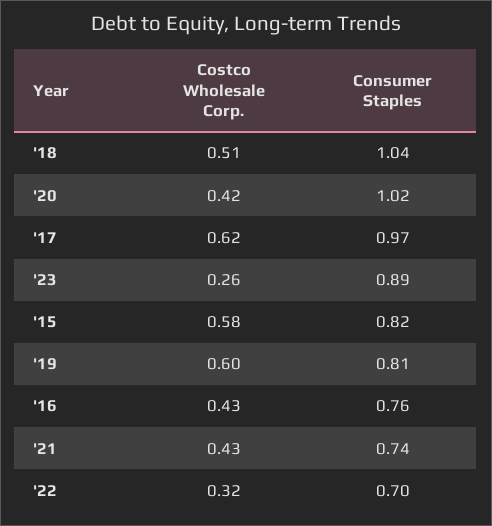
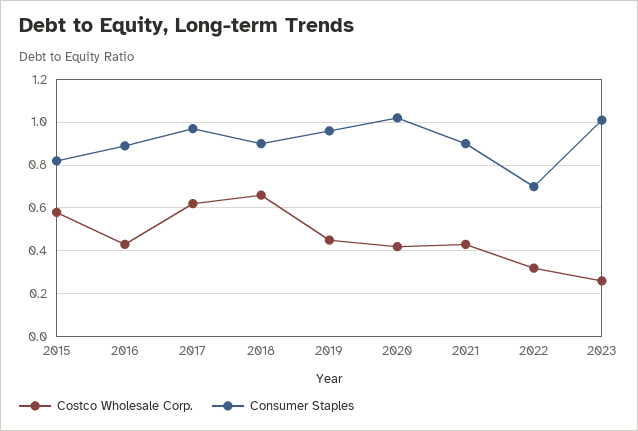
  {
    "Costco Wholesale Corp.": {
-     "'18": 0.51,
+     "'18": 0.65,
      "'20": 0.42,
      "'17": 0.62,
      "'23": 0.26,
      "'15": 0.58,
-     "'19": 0.6,
+     "'19": 0.45,
      "'16": 0.43,
      "'21": 0.43,
      "'22": 0.32
    },
    "Consumer Staples": {
-     "'18": 1.04,
+     "'18": 0.9,
      "'20": 1.02,
      "'17": 0.97,
-     "'23": 0.89,
+     "'23": 1,
      "'15": 0.82,
-     "'19": 0.81,
+     "'19": 0.95,
-     "'16": 0.76,
+     "'16": 0.9,
-     "'21": 0.74,
+     "'21": 0.9,
      "'22": 0.7
    }
  }

